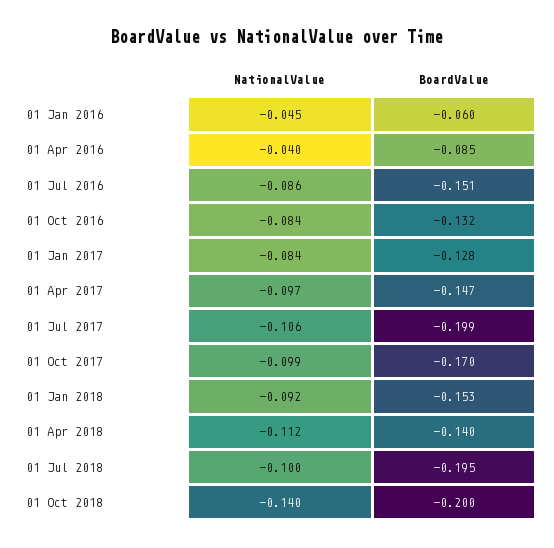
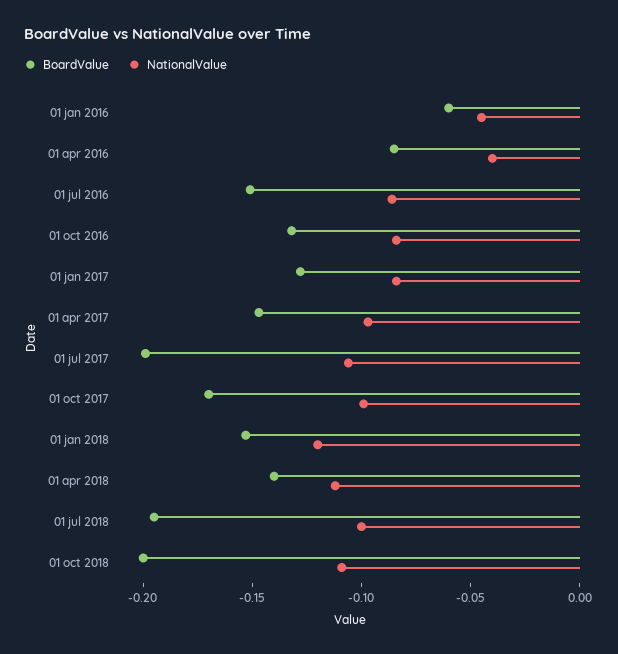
  {
    "NationalValue": {
      "01 Jan 2016": -0.045,
      "01 Apr 2016": -0.04,
      "01 Jul 2016": -0.086,
      "01 Oct 2016": -0.084,
      "01 Jan 2017": -0.084,
      "01 Apr 2017": -0.097,
      "01 Jul 2017": -0.106,
      "01 Oct 2017": -0.099,
-     "01 Jan 2018": -0.092,
+     "01 Jan 2018": -0.12,
      "01 Apr 2018": -0.112,
      "01 Jul 2018": -0.1,
-     "01 Oct 2018": -0.14
+     "01 Oct 2018": -0.11
    },
    "BoardValue": {
      "01 Jan 2016": -0.06,
      "01 Apr 2016": -0.085,
      "01 Jul 2016": -0.151,
      "01 Oct 2016": -0.132,
      "01 Jan 2017": -0.128,
      "01 Apr 2017": -0.147,
      "01 Jul 2017": -0.199,
      "01 Oct 2017": -0.17,
      "01 Jan 2018": -0.153,
      "01 Apr 2018": -0.14,
      "01 Jul 2018": -0.195,
      "01 Oct 2018": -0.2
    }
  }

